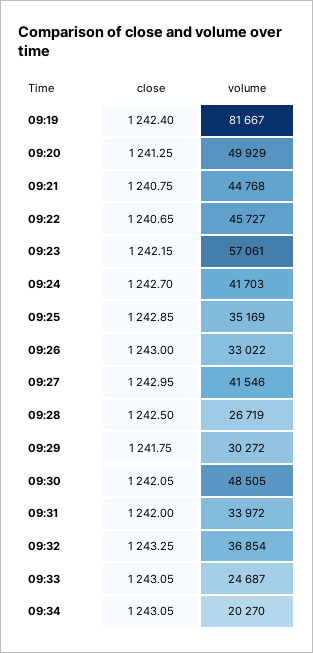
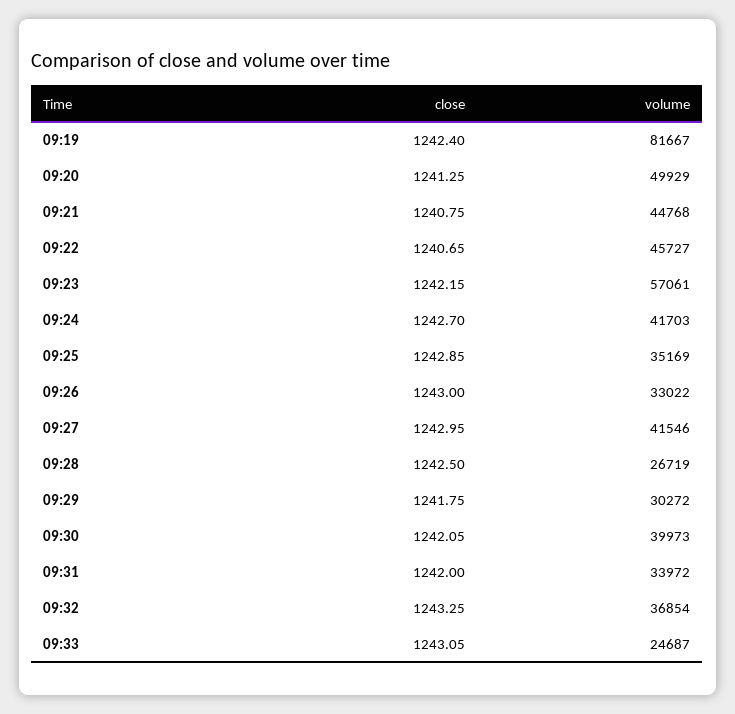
  {
    "close": {
      "09:19": 1242.4,
      "09:20": 1241.25,
      "09:21": 1240.75,
      "09:22": 1240.65,
      "09:23": 1242.15,
      "09:24": 1242.7,
      "09:25": 1242.85,
      "09:26": 1243,
      "09:27": 1242.95,
      "09:28": 1242.5,
      "09:29": 1241.75,
      "09:30": 1242.05,
      "09:31": 1242,
      "09:32": 1243.25,
-     "09:33": 1243.05,
+     "09:33": 1243.05
-     "09:34": 1243.05
    },
    "volume": {
      "09:19": 81667,
      "09:20": 49929,
      "09:21": 44768,
      "09:22": 45727,
      "09:23": 57061,
      "09:24": 41703,
      "09:25": 35169,
      "09:26": 33022,
      "09:27": 41546,
      "09:28": 26719,
      "09:29": 30272,
-     "09:30": 48505,
+     "09:30": 39973,
      "09:31": 33972,
      "09:32": 36854,
-     "09:33": 24687,
+     "09:33": 24687
-     "09:34": 20270
    }
  }

